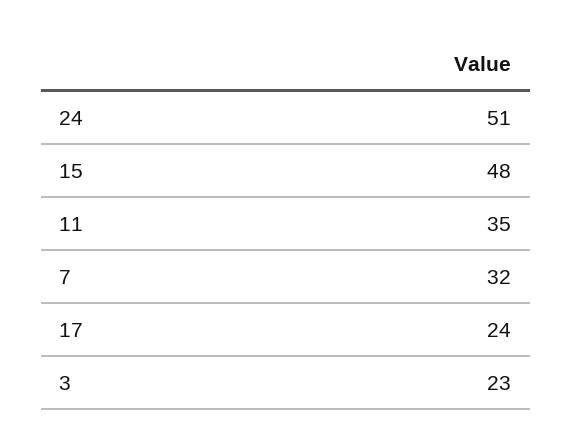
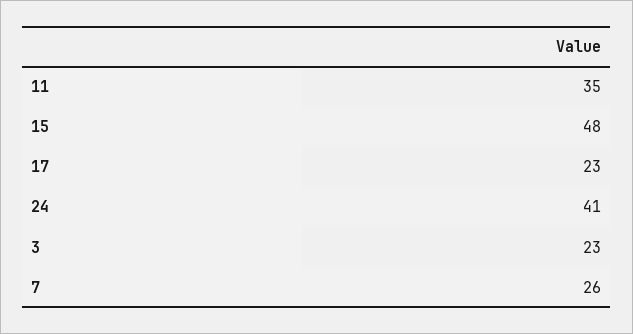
  {
-   "24": 51,
+   "24": 41,
    "15": 48,
    "11": 35,
-   "7": 32,
+   "7": 26,
-   "17": 24,
+   "17": 23,
    "3": 23
  }

